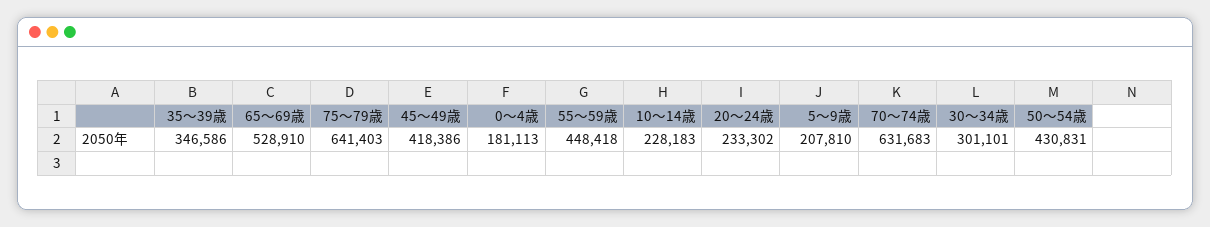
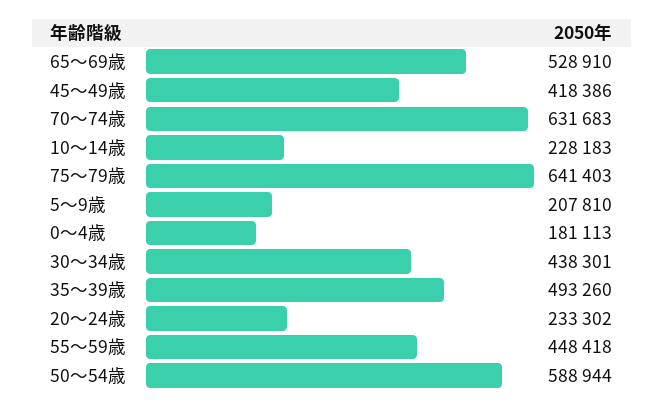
  {
-   "35～39歳": 346586,
+   "35～39歳": 493260,
    "65～69歳": 528910,
    "75～79歳": 641403,
    "45～49歳": 418386,
    "0～4歳": 181113,
    "55～59歳": 448418,
    "10～14歳": 228183,
    "20～24歳": 233302,
    "5～9歳": 207810,
    "70～74歳": 631683,
-   "30～34歳": 301101,
+   "30～34歳": 438301,
-   "50～54歳": 430831
+   "50～54歳": 588944
  }

